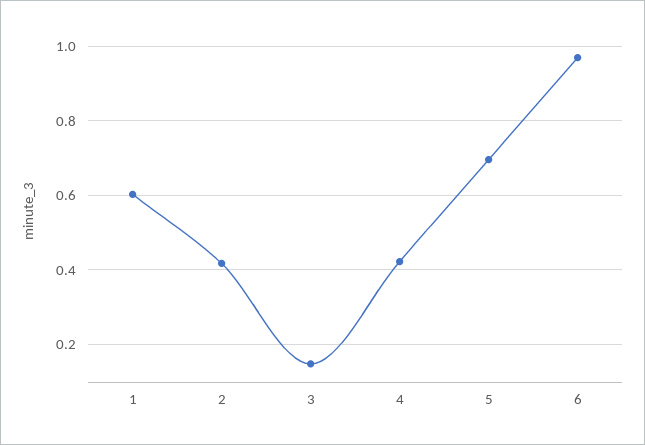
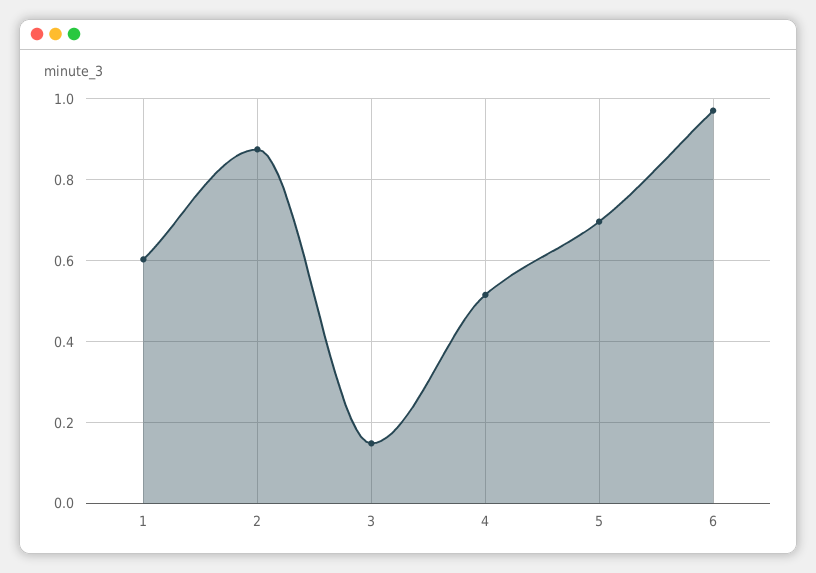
  {
    "1": 0.6,
-   "2": 0.42,
+   "2": 0.88,
    "3": 0.14,
-   "4": 0.42,
+   "4": 0.52,
    "5": 0.7,
    "6": 0.96
  }

